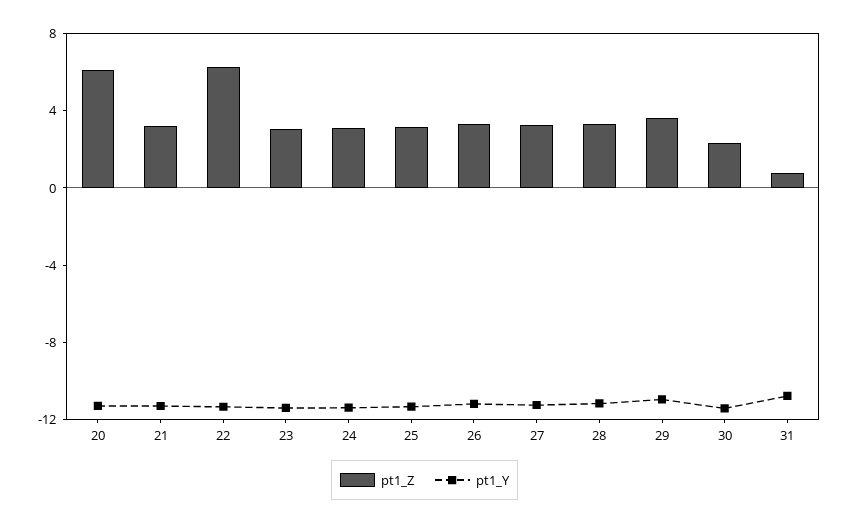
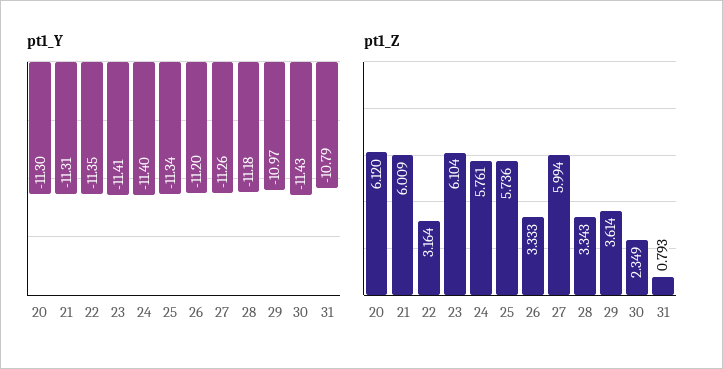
  {
    "pt1_Z": {
      "20": 6.12,
-     "21": 3,
+     "21": 6.009,
-     "22": 6,
+     "22": 3.164,
-     "23": 3,
+     "23": 6.104,
-     "24": 3,
+     "24": 5.761,
-     "25": 3,
+     "25": 5.736,
      "26": 3.333,
-     "27": 3,
+     "27": 5.994,
      "28": 3.343,
      "29": 3.614,
      "30": 2.349,
      "31": 0.793
    },
    "pt1_Y": {
      "20": -11.3,
      "21": -11.31,
      "22": -11.35,
      "23": -11.41,
      "24": -11.4,
      "25": -11.34,
      "26": -11.2,
      "27": -11.26,
      "28": -11.18,
      "29": -10.97,
      "30": -11.43,
      "31": -10.79
    }
  }

